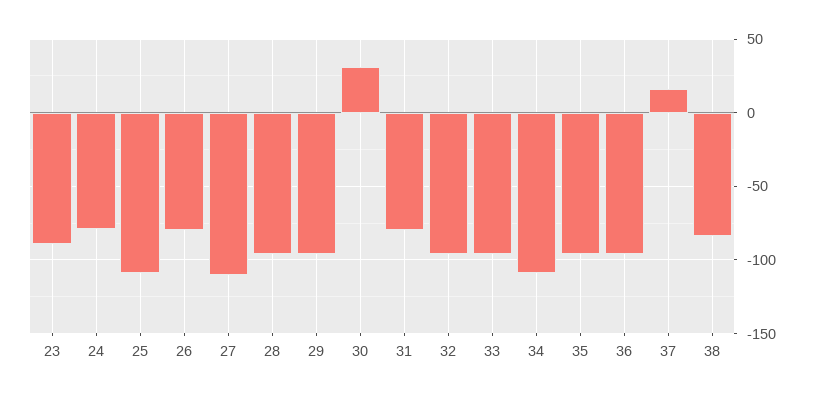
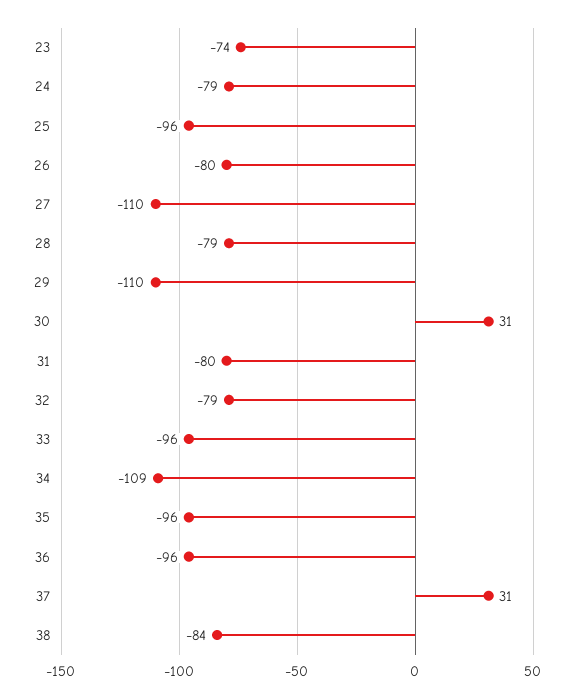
  {
-   "23": -90,
+   "23": -74,
    "24": -79,
-   "25": -110,
+   "25": -96,
    "26": -80,
    "27": -110,
-   "28": -95,
+   "28": -79,
-   "29": -95,
+   "29": -110,
    "30": 31,
    "31": -80,
-   "32": -95,
+   "32": -79,
    "33": -96,
    "34": -109,
    "35": -96,
    "36": -96,
-   "37": 15,
+   "37": 31,
    "38": -84
  }

